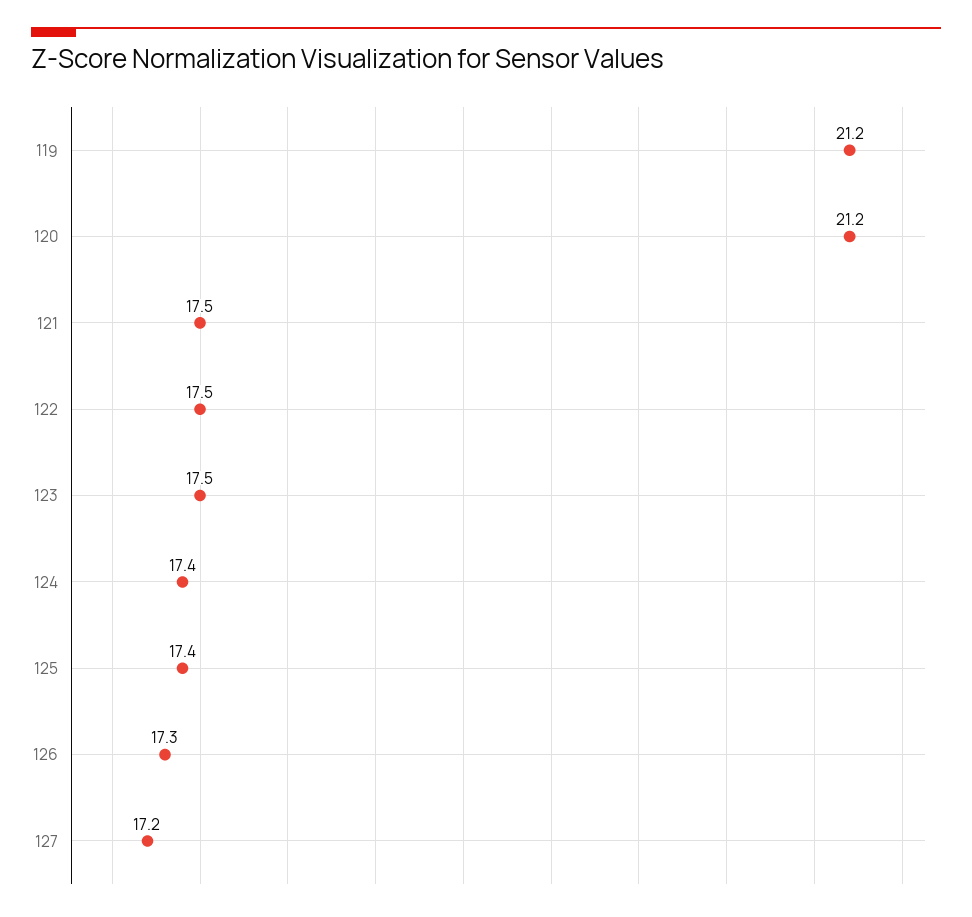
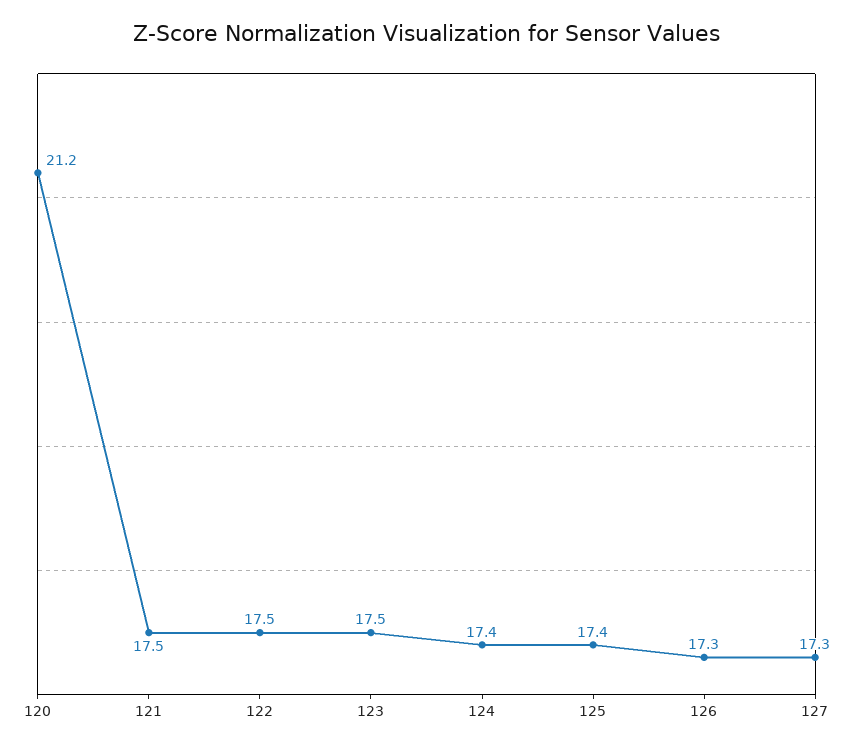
  {
-   "119": 21.2,
    "120": 21.2,
    "121": 17.5,
    "122": 17.5,
    "123": 17.5,
    "124": 17.4,
    "125": 17.4,
    "126": 17.3,
-   "127": 17.2
+   "127": 17.3
  }

